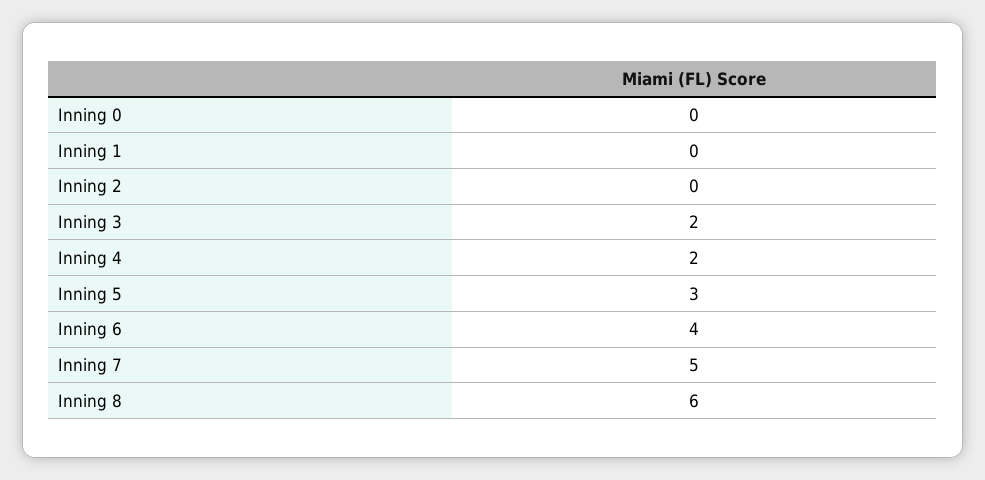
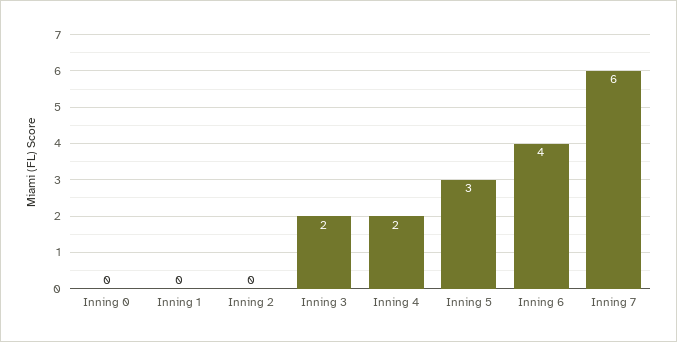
  {
    "Inning 0": 0,
    "Inning 1": 0,
    "Inning 2": 0,
    "Inning 3": 2,
    "Inning 4": 2,
    "Inning 5": 3,
    "Inning 6": 4,
-   "Inning 7": 5,
+   "Inning 7": 6
-   "Inning 8": 6
  }

